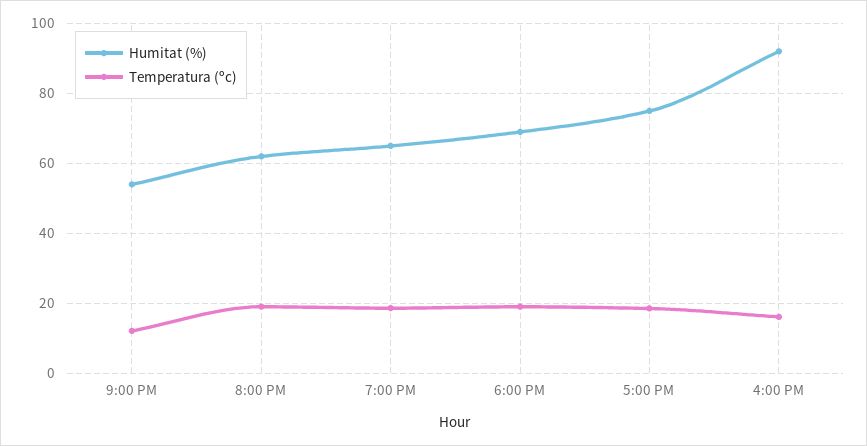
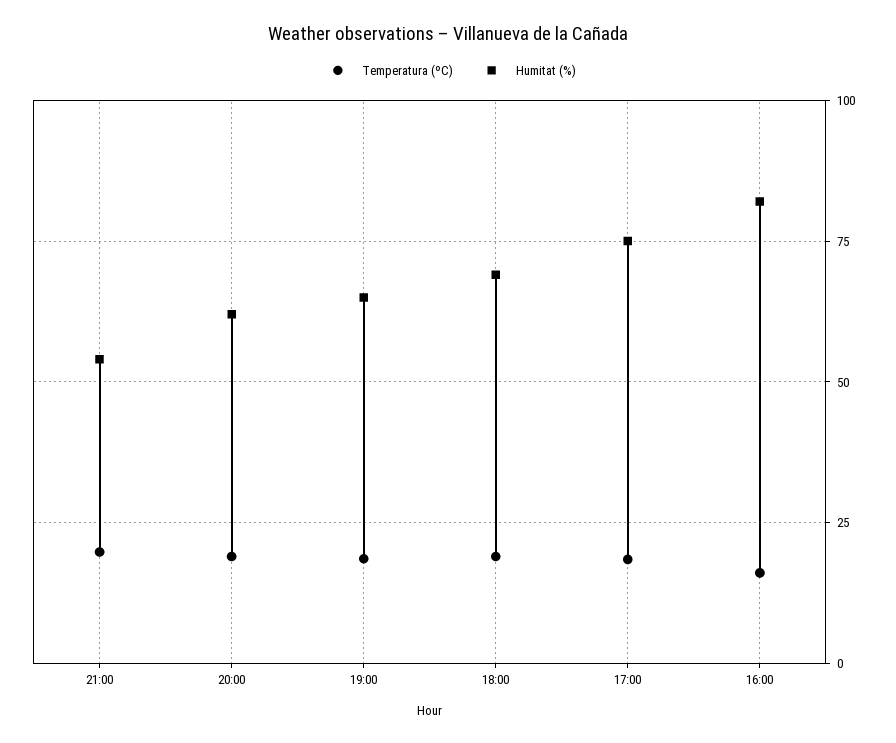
  {
    "Humitat (%)": {
      "9:00 PM": 54,
      "8:00 PM": 62,
      "7:00 PM": 66,
      "6:00 PM": 70,
      "5:00 PM": 76,
-     "4:00 PM": 92
+     "4:00 PM": 82.5
    },
    "Temperatura (ºc)": {
-     "9:00 PM": 12,
+     "9:00 PM": 20,
      "8:00 PM": 20,
      "7:00 PM": 18,
      "6:00 PM": 20,
      "5:00 PM": 18,
      "4:00 PM": 16
    }
  }

